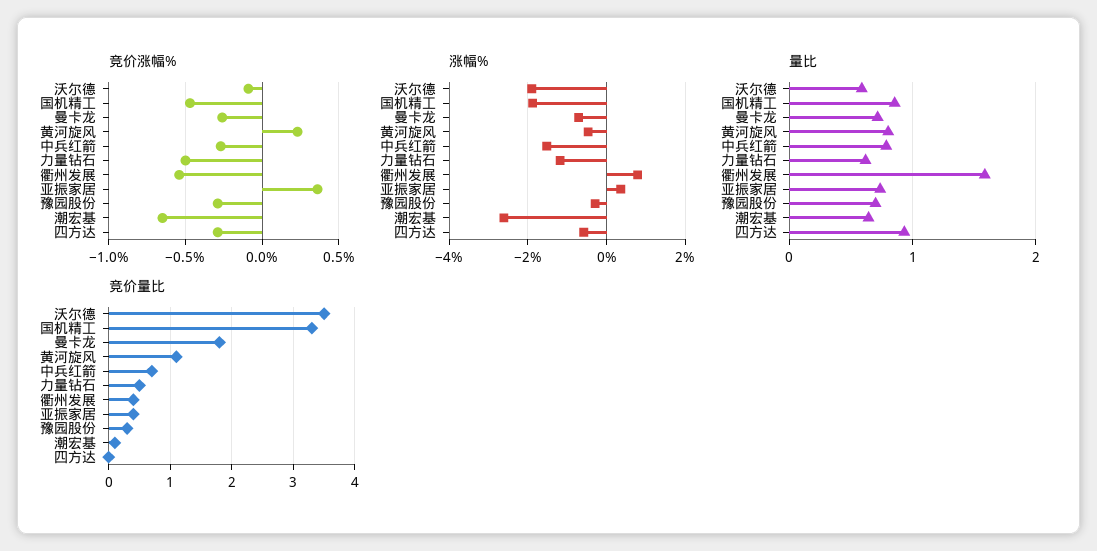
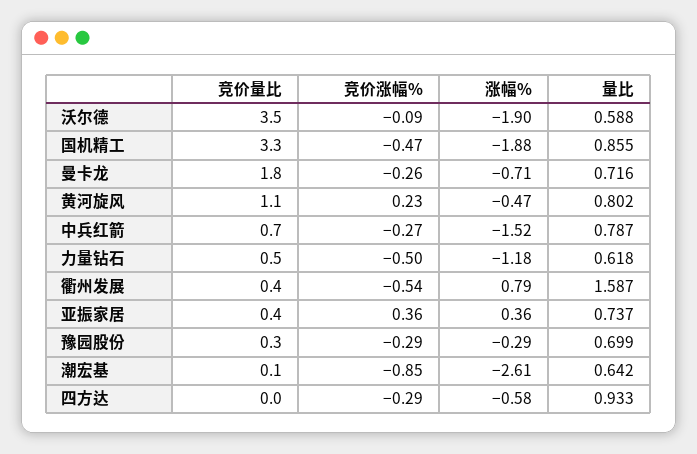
  {
    "竞价涨幅%": {
      "沃尔德": -0.09,
      "国机精工": -0.47,
      "曼卡龙": -0.26,
      "黄河旋风": 0.23,
      "中兵红箭": -0.27,
      "力量钻石": -0.5,
      "衢州发展": -0.54,
      "亚振家居": 0.36,
      "豫园股份": -0.29,
-     "潮宏基": -0.65,
+     "潮宏基": -0.85,
      "四方达": -0.29
    },
    "涨幅%": {
      "沃尔德": -1.9,
      "国机精工": -1.88,
      "曼卡龙": -0.71,
      "黄河旋风": -0.47,
      "中兵红箭": -1.52,
      "力量钻石": -1.18,
      "衢州发展": 0.79,
      "亚振家居": 0.36,
      "豫园股份": -0.29,
      "潮宏基": -2.61,
      "四方达": -0.58
    },
    "量比": {
      "沃尔德": 0.588,
      "国机精工": 0.855,
      "曼卡龙": 0.716,
      "黄河旋风": 0.802,
      "中兵红箭": 0.787,
      "力量钻石": 0.618,
      "衢州发展": 1.587,
      "亚振家居": 0.737,
      "豫园股份": 0.699,
      "潮宏基": 0.642,
      "四方达": 0.933
    },
    "竞价量比": {
      "沃尔德": 3.5,
      "国机精工": 3.3,
      "曼卡龙": 1.8,
      "黄河旋风": 1.1,
      "中兵红箭": 0.7,
      "力量钻石": 0.5,
      "衢州发展": 0.4,
      "亚振家居": 0.4,
      "豫园股份": 0.3,
      "潮宏基": 0.1,
      "四方达": 0
    }
  }

